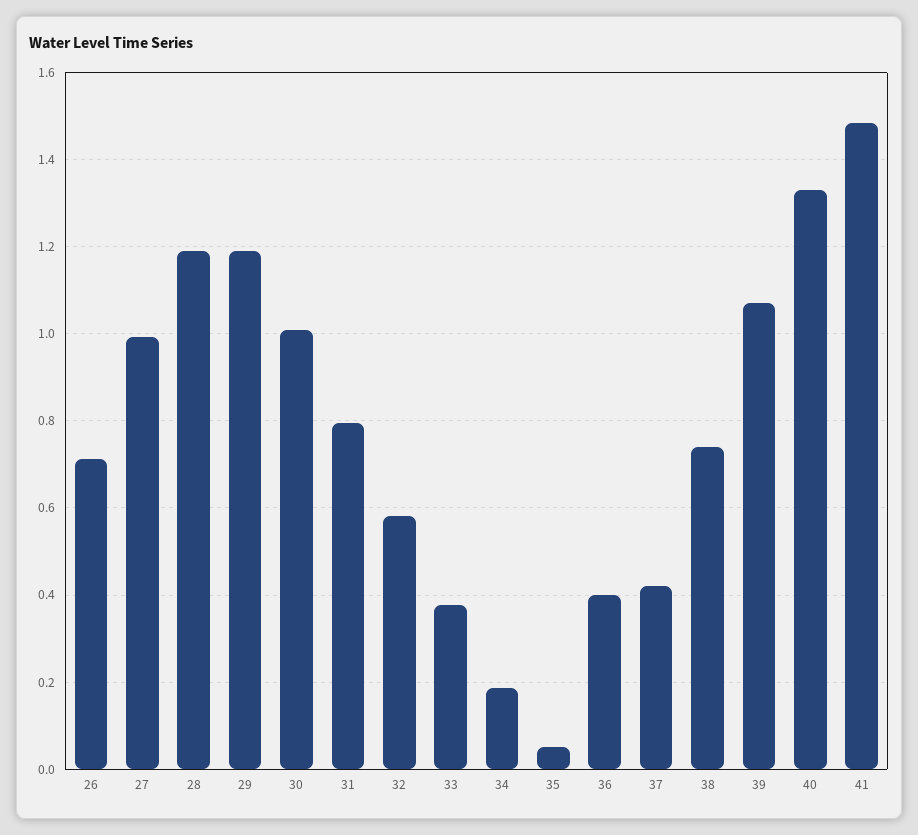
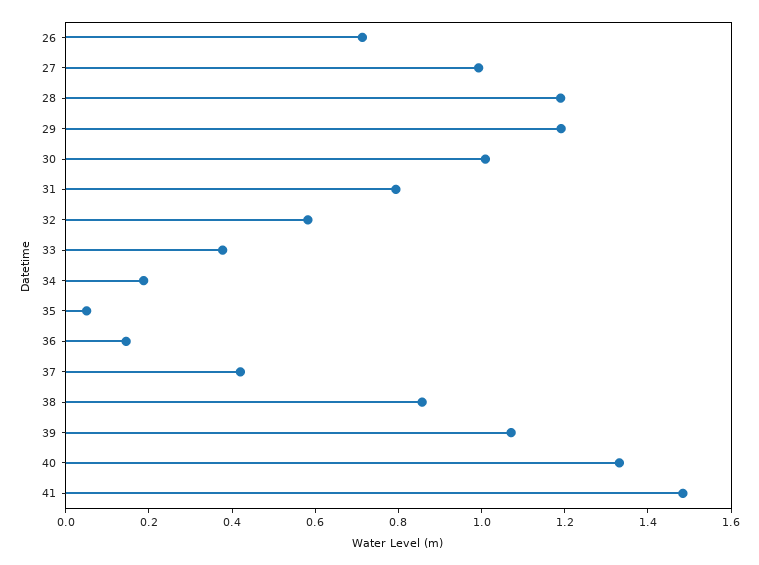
  {
    "26": 0.72,
    "27": 1,
    "28": 1.2,
    "29": 1.2,
    "30": 1,
    "31": 0.8,
    "32": 0.58,
    "33": 0.38,
    "34": 0.18,
    "35": 0.06,
-   "36": 0.4,
+   "36": 0.15,
    "37": 0.42,
-   "38": 0.74,
+   "38": 0.85,
    "39": 1.08,
    "40": 1.34,
    "41": 1.48
  }

